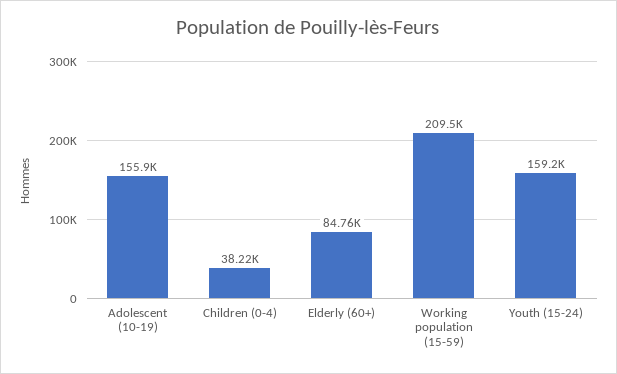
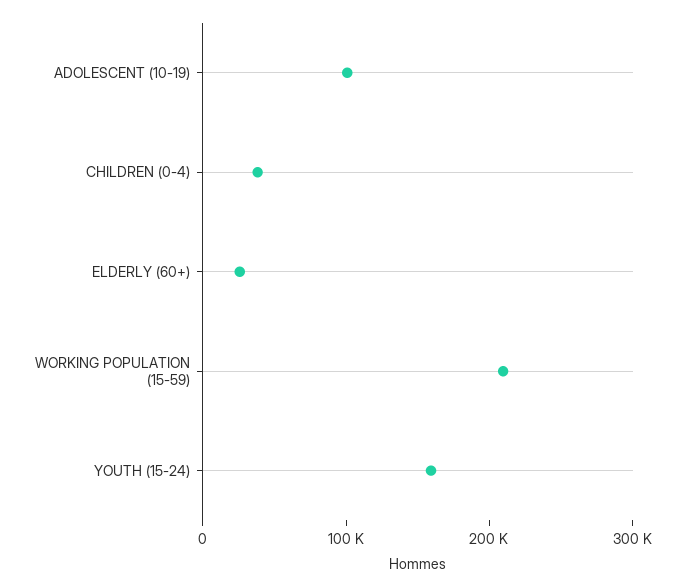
  {
-   "Adolescent (10-19)": 155900,
+   "Adolescent (10-19)": 100000,
    "Children (0-4)": 38220,
-   "Elderly (60+)": 84760,
+   "Elderly (60+)": 20000,
    "Working population (15-59)": 209500,
    "Youth (15-24)": 159200
  }

